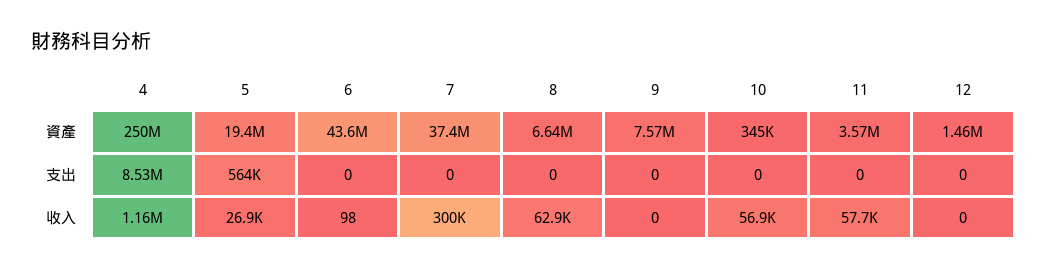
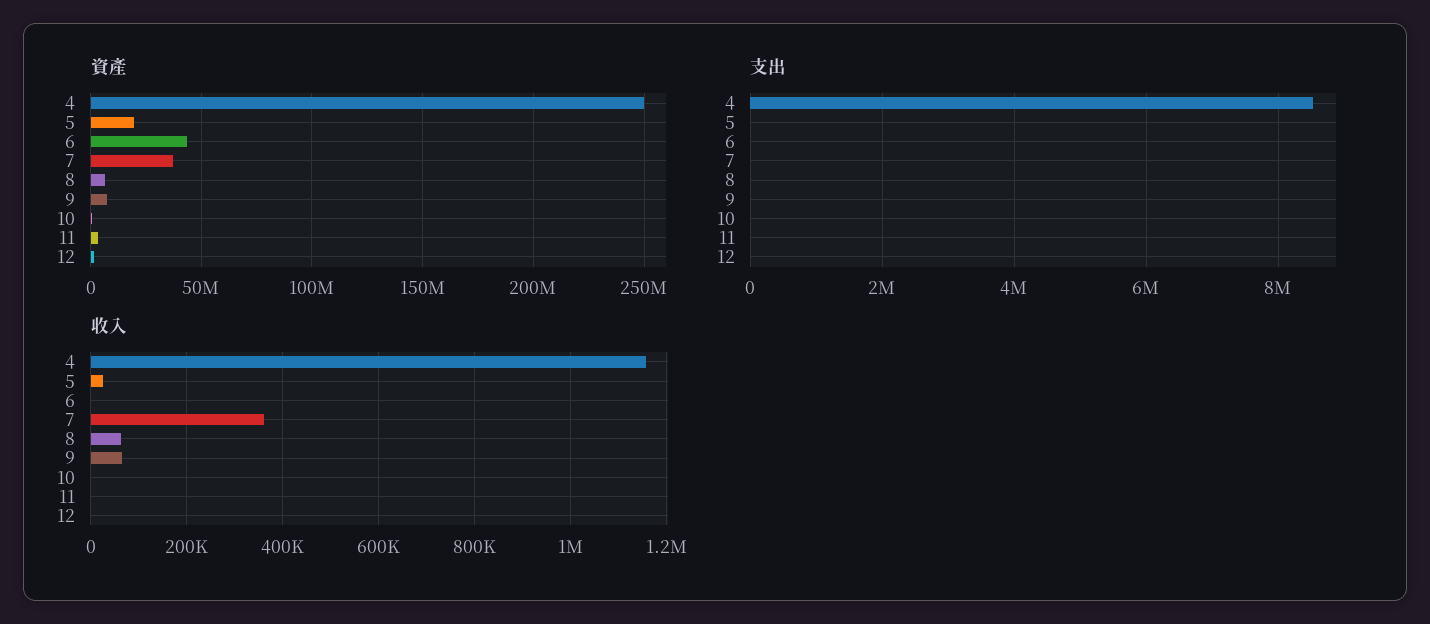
  {
    "資產": {
      "4": 250000000,
      "5": 19400000,
      "6": 43600000,
      "7": 37400000,
      "8": 6640000,
      "9": 7570000,
      "10": 345000,
      "11": 3570000,
      "12": 1460000
    },
    "支出": {
      "4": 8530000,
-     "5": 564000,
+     "5": 0,
      "6": 0,
      "7": 0,
      "8": 0,
      "9": 0,
      "10": 0,
      "11": 0,
      "12": 0
    },
    "收入": {
      "4": 1160000,
      "5": 26900,
      "6": 98,
-     "7": 300000,
+     "7": 360000,
      "8": 62900,
-     "9": 0,
+     "9": 60000,
-     "10": 56900,
+     "10": 0,
-     "11": 57700,
+     "11": 0,
      "12": 0
    }
  }

